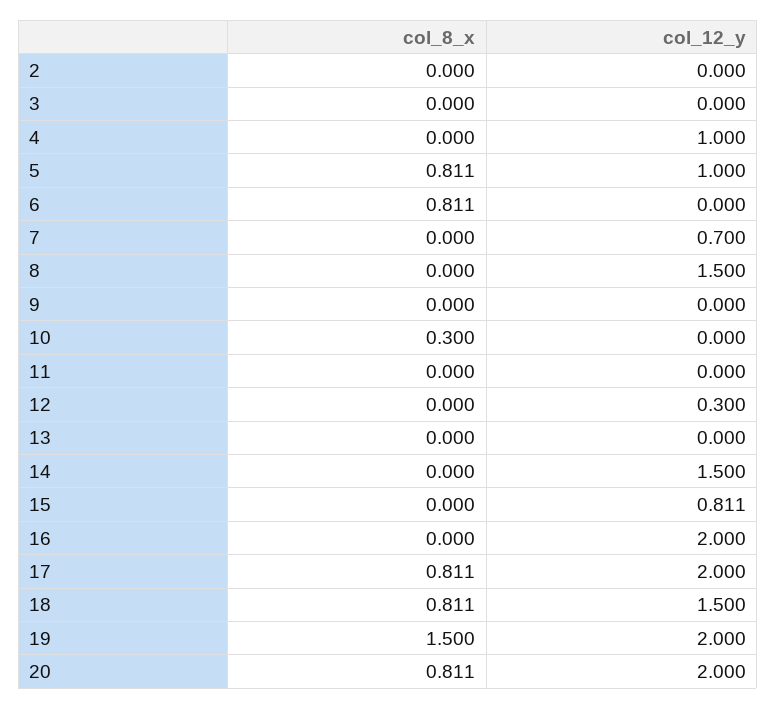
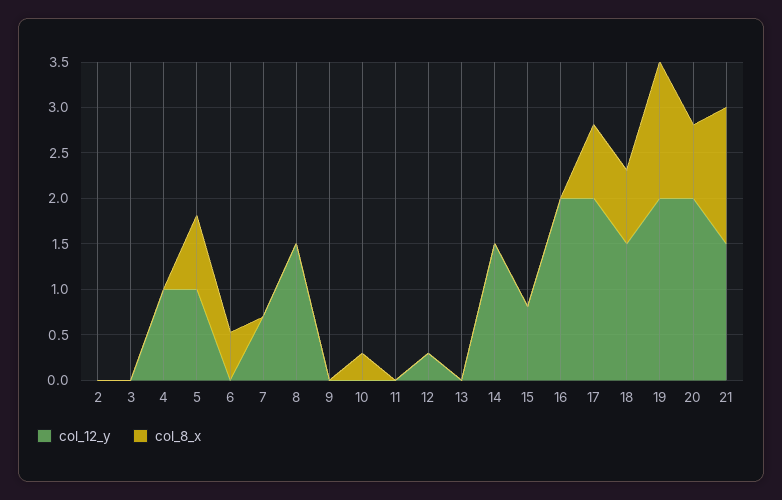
  {
    "col_8_x": {
      "2": 0,
      "3": 0,
      "4": 0,
      "5": 0.811,
-     "6": 0.811,
+     "6": 0.5,
      "7": 0,
      "8": 0,
      "9": 0,
      "10": 0.3,
      "11": 0,
      "12": 0,
      "13": 0,
      "14": 0,
      "15": 0,
      "16": 0,
      "17": 0.811,
      "18": 0.811,
      "19": 1.5,
-     "20": 0.811
+     "20": 0.811,
+     "21": 1.5
    },
    "col_12_y": {
      "2": 0,
      "3": 0,
      "4": 1,
      "5": 1,
      "6": 0,
      "7": 0.7,
      "8": 1.5,
      "9": 0,
      "10": 0,
      "11": 0,
      "12": 0.3,
      "13": 0,
      "14": 1.5,
      "15": 0.811,
      "16": 2,
      "17": 2,
      "18": 1.5,
      "19": 2,
-     "20": 2
+     "20": 2,
+     "21": 1.5
    }
  }

